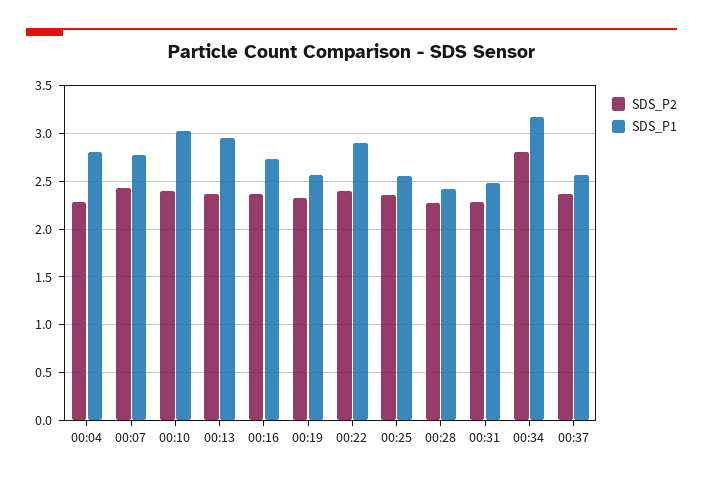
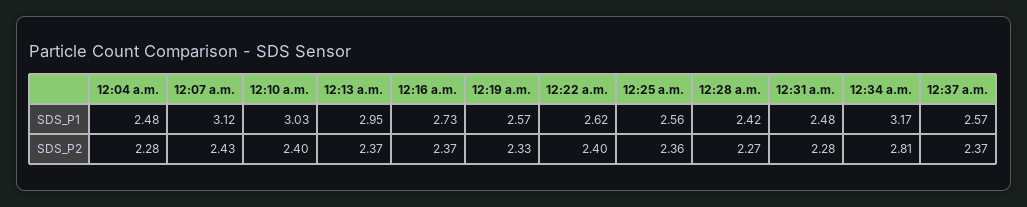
  {
    "SDS_P2": {
      "00:04": 2.28,
      "00:07": 2.43,
      "00:10": 2.4,
      "00:13": 2.37,
      "00:16": 2.37,
      "00:19": 2.33,
      "00:22": 2.4,
      "00:25": 2.36,
      "00:28": 2.27,
      "00:31": 2.28,
      "00:34": 2.81,
      "00:37": 2.37
    },
    "SDS_P1": {
-     "00:04": 2.8,
+     "00:04": 2.48,
-     "00:07": 2.8,
+     "00:07": 3.12,
      "00:10": 3.03,
      "00:13": 2.95,
      "00:16": 2.73,
      "00:19": 2.57,
-     "00:22": 2.9,
+     "00:22": 2.62,
      "00:25": 2.56,
      "00:28": 2.42,
      "00:31": 2.48,
      "00:34": 3.17,
      "00:37": 2.57
    }
  }

